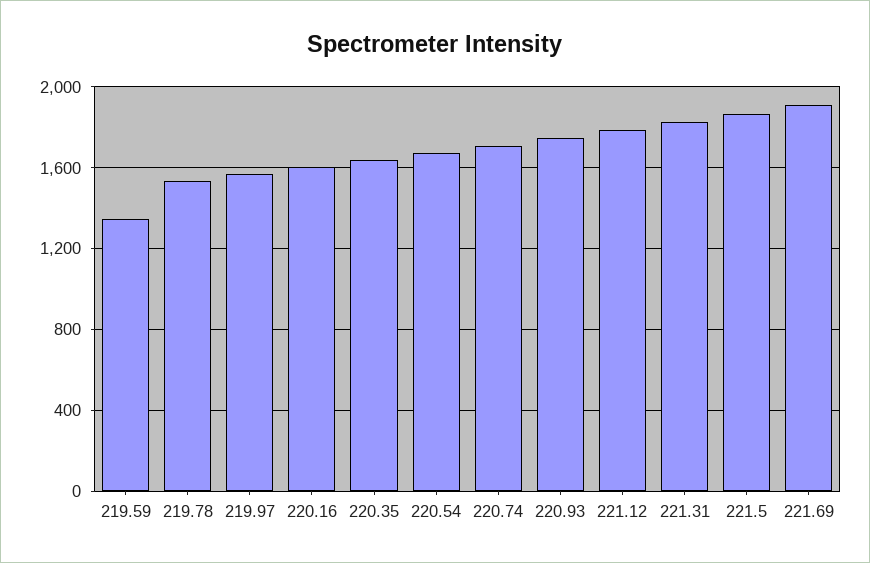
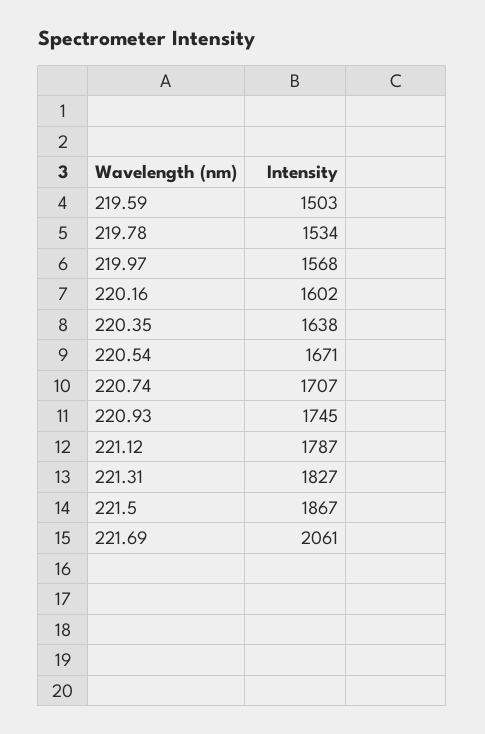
  {
-   "219.59": 1350,
+   "219.59": 1503,
    "219.78": 1534,
    "219.97": 1568,
    "220.16": 1602,
    "220.35": 1638,
    "220.54": 1671,
    "220.74": 1707,
    "220.93": 1745,
    "221.12": 1787,
    "221.31": 1827,
    "221.5": 1867,
-   "221.69": 1900
+   "221.69": 2061
  }

